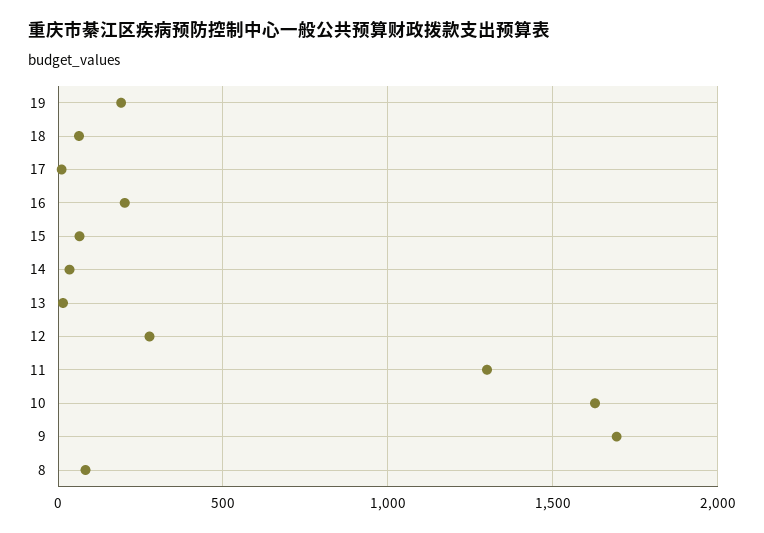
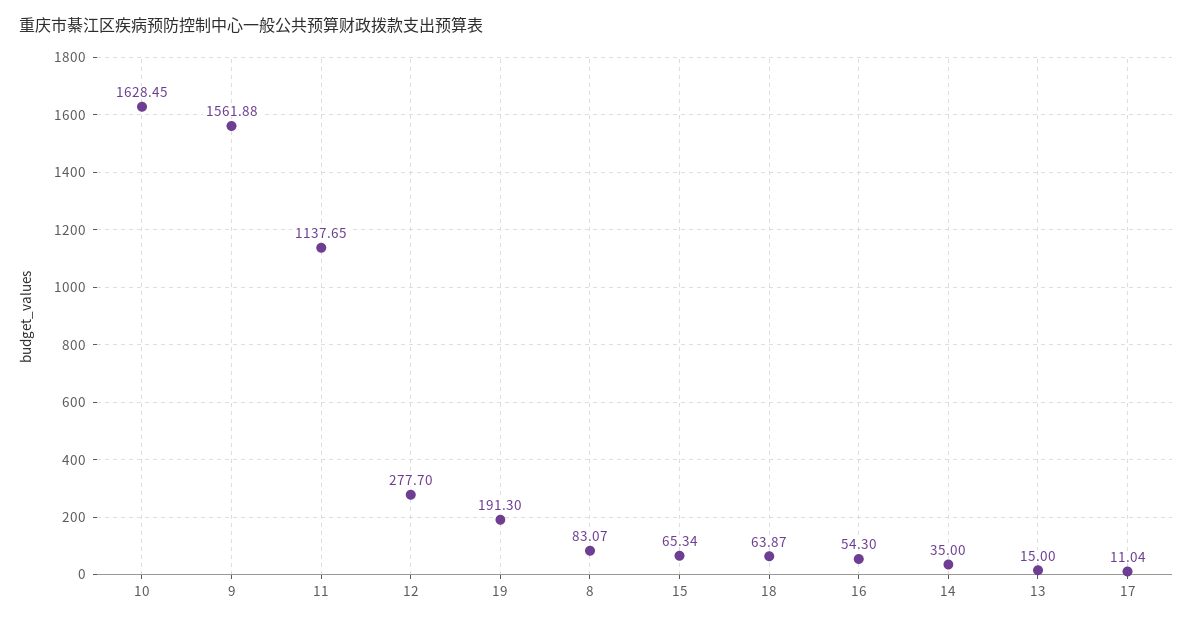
  {
    "19": 191.3,
    "18": 63.87,
    "17": 11.04,
-   "16": 200,
+   "16": 54.3,
    "15": 65.34,
    "14": 35,
    "13": 15,
    "12": 277.7,
-   "11": 1300,
+   "11": 1137.65,
    "10": 1628.45,
-   "9": 1700,
+   "9": 1561.88,
    "8": 83.07
  }

